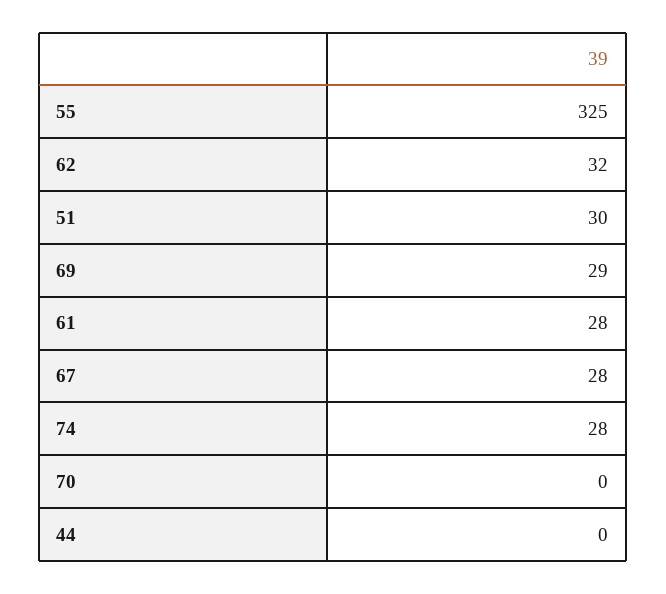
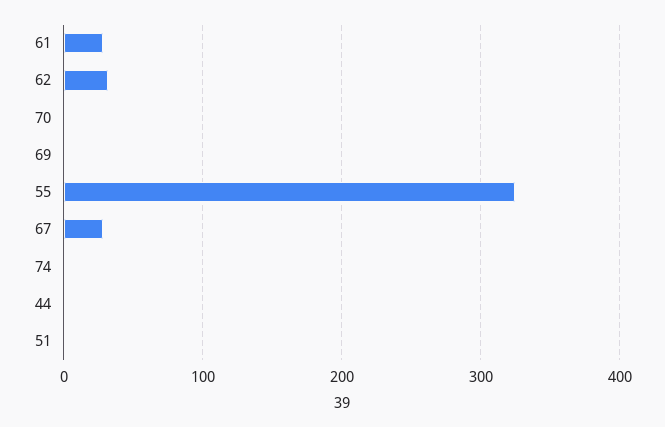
  {
    "55": 325,
    "62": 32,
-   "51": 30,
+   "51": 0,
-   "69": 29,
+   "69": 0,
    "61": 28,
    "67": 28,
-   "74": 28,
+   "74": 0,
    "70": 0,
    "44": 0
  }

